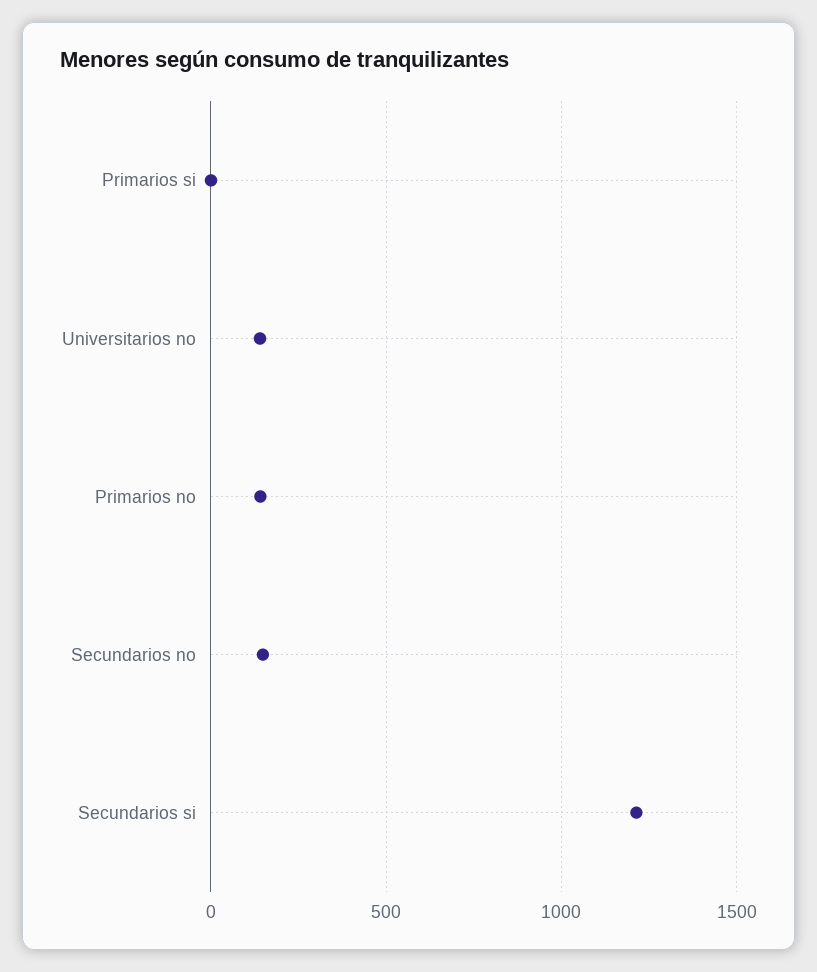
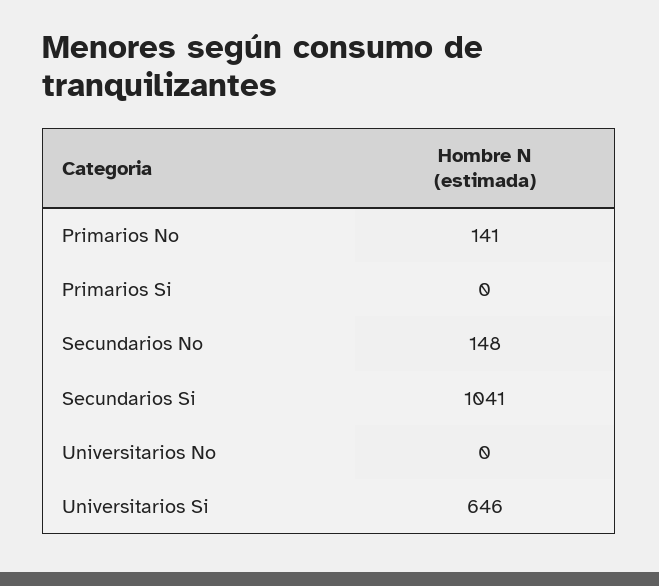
  {
    "Primarios si": 0,
-   "Universitarios no": 150,
+   "Universitarios no": 0,
    "Primarios no": 141,
    "Secundarios no": 148,
-   "Secundarios si": 1200
+   "Secundarios si": 1041,
+   "Universitarios Si": 646
  }

